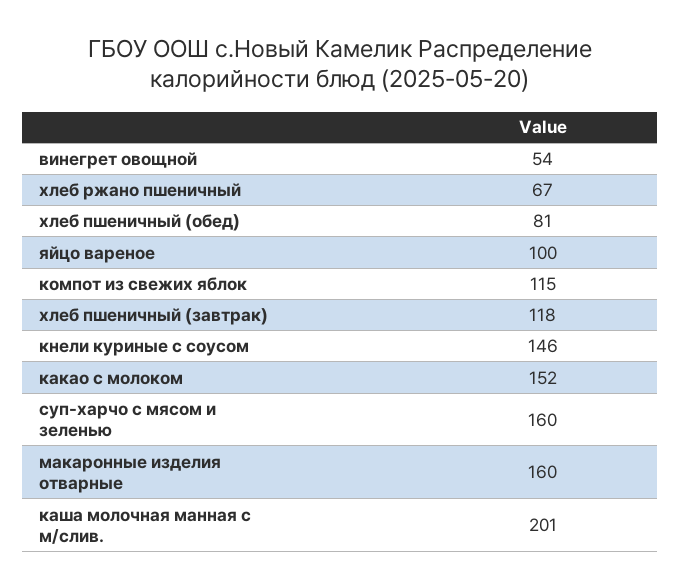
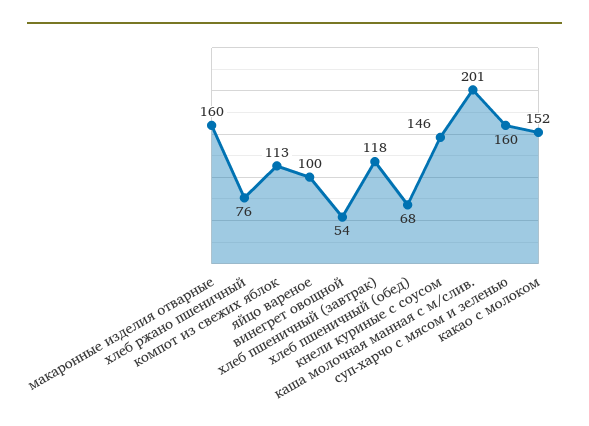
  {
    "винегрет овощной": 54,
-   "хлеб ржано пшеничный": 67,
+   "хлеб ржано пшеничный": 76,
-   "хлеб пшеничный (обед)": 81,
+   "хлеб пшеничный (обед)": 68,
    "яйцо вареное": 100,
-   "компот из свежих яблок": 115,
+   "компот из свежих яблок": 113,
    "хлеб пшеничный (завтрак)": 118,
    "кнели куриные с соусом": 146,
    "какао с молоком": 152,
    "суп-харчо с мясом и зеленью": 160,
    "макаронные изделия отварные": 160,
    "каша молочная манная с м/слив.": 201
  }

